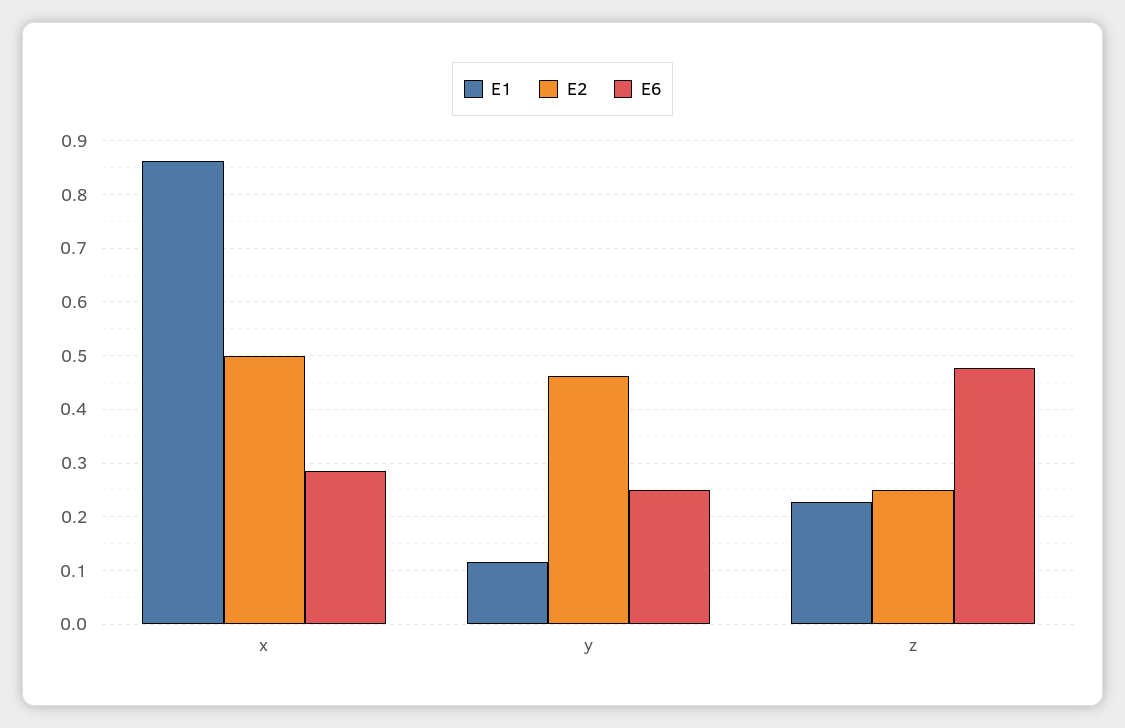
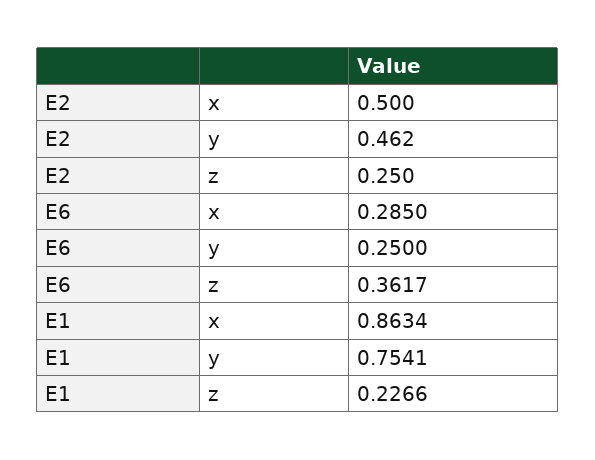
  {
    "E1": {
      "x": 0.8634,
-     "y": 0.12,
+     "y": 0.7541,
      "z": 0.2266
    },
    "E2": {
      "x": 0.5,
      "y": 0.462,
      "z": 0.25
    },
    "E6": {
      "x": 0.285,
      "y": 0.25,
-     "z": 0.48
+     "z": 0.3617
    }
  }

